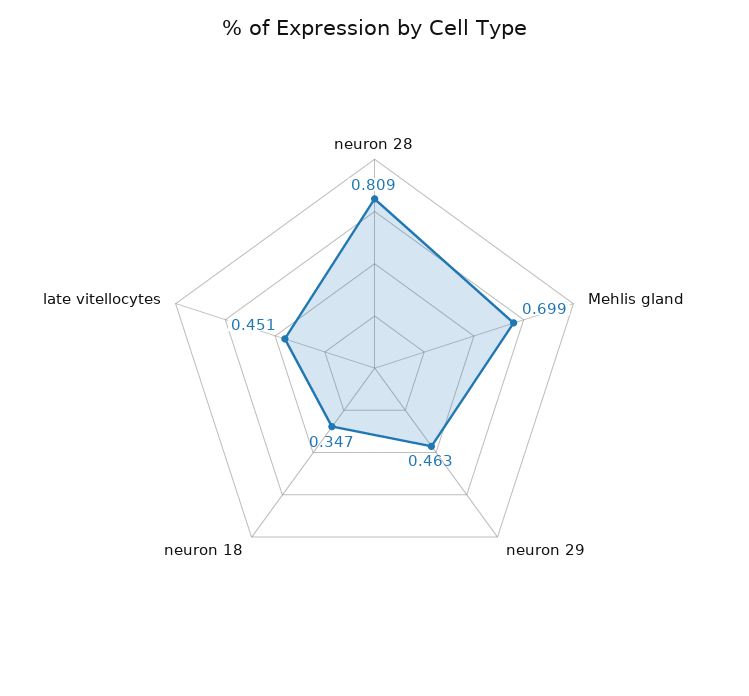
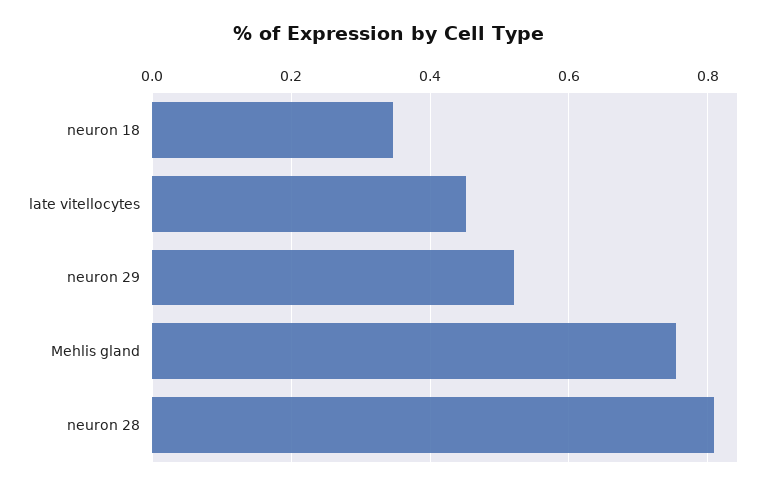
  {
    "neuron 28": 0.809,
-   "Mehlis gland": 0.699,
+   "Mehlis gland": 0.76,
-   "neuron 29": 0.463,
+   "neuron 29": 0.52,
    "neuron 18": 0.347,
    "late vitellocytes": 0.451
  }

